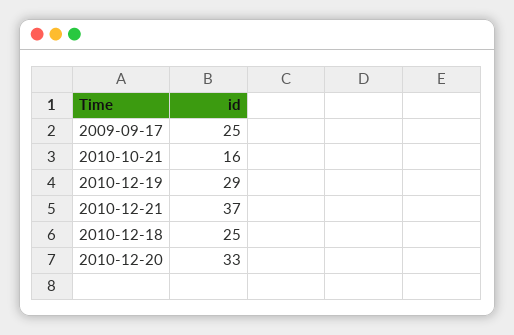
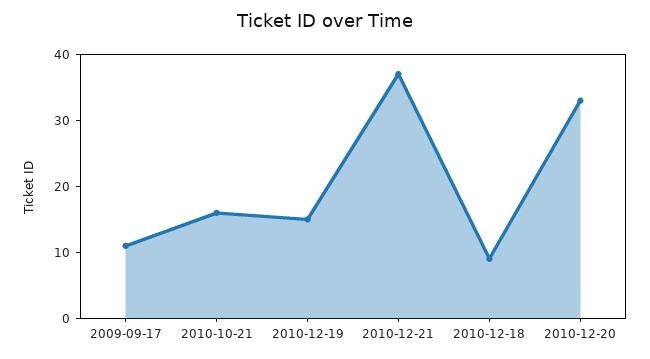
  {
-   "2009-09-17": 25,
+   "2009-09-17": 10,
    "2010-10-21": 16,
-   "2010-12-19": 29,
+   "2010-12-19": 15,
    "2010-12-21": 37,
-   "2010-12-18": 25,
+   "2010-12-18": 10,
    "2010-12-20": 33
  }

